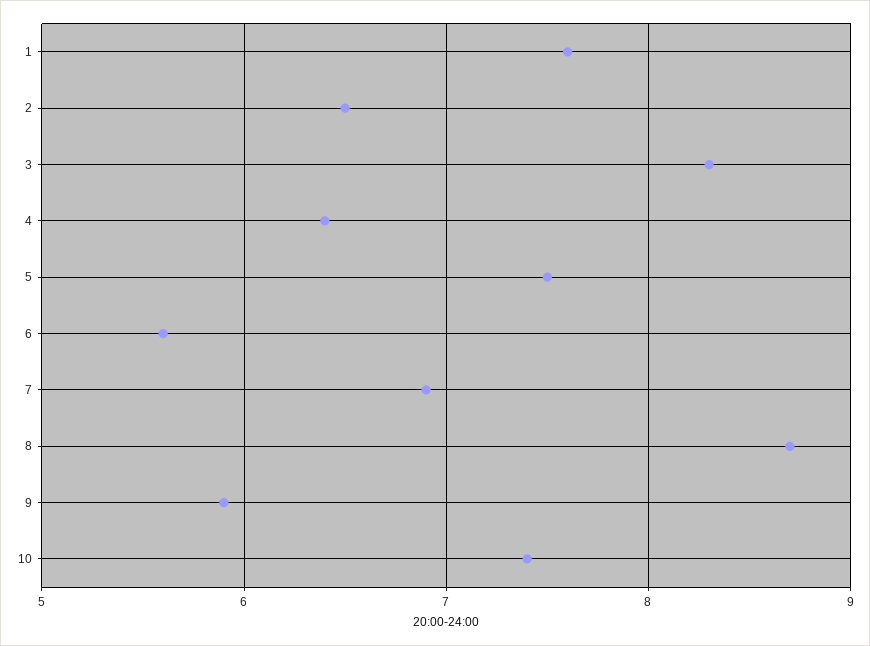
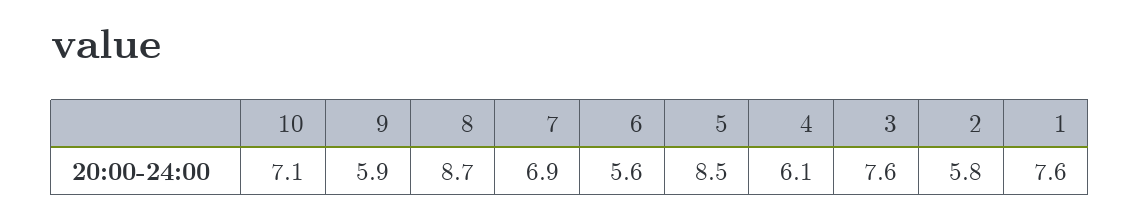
  {
    "1": 7.6,
-   "2": 6.5,
+   "2": 5.8,
-   "3": 8.3,
+   "3": 7.6,
-   "4": 6.4,
+   "4": 6.1,
-   "5": 7.5,
+   "5": 8.5,
    "6": 5.6,
    "7": 6.9,
    "8": 8.7,
    "9": 5.9,
-   "10": 7.4
+   "10": 7.1
  }

